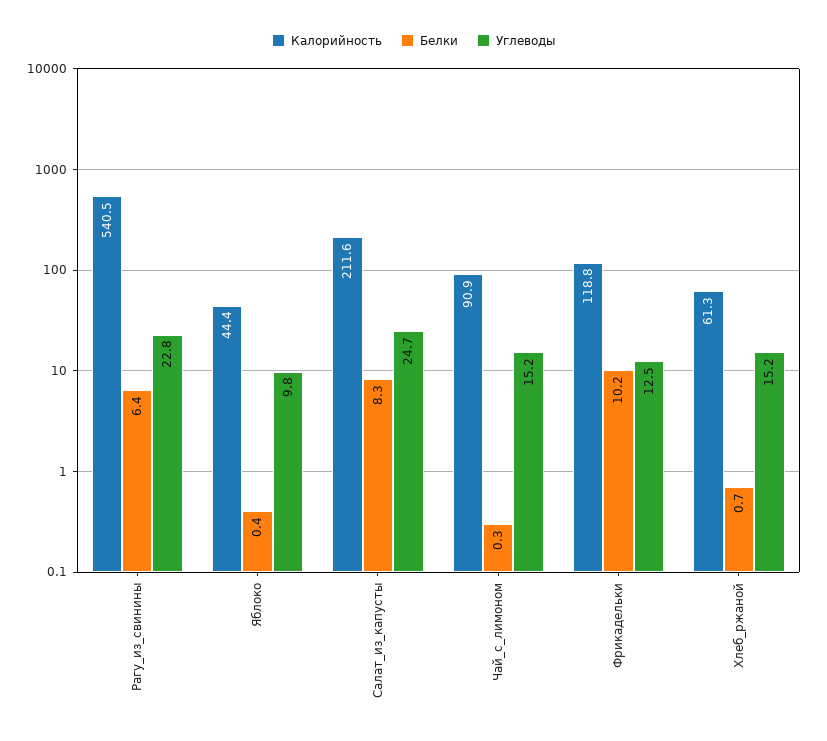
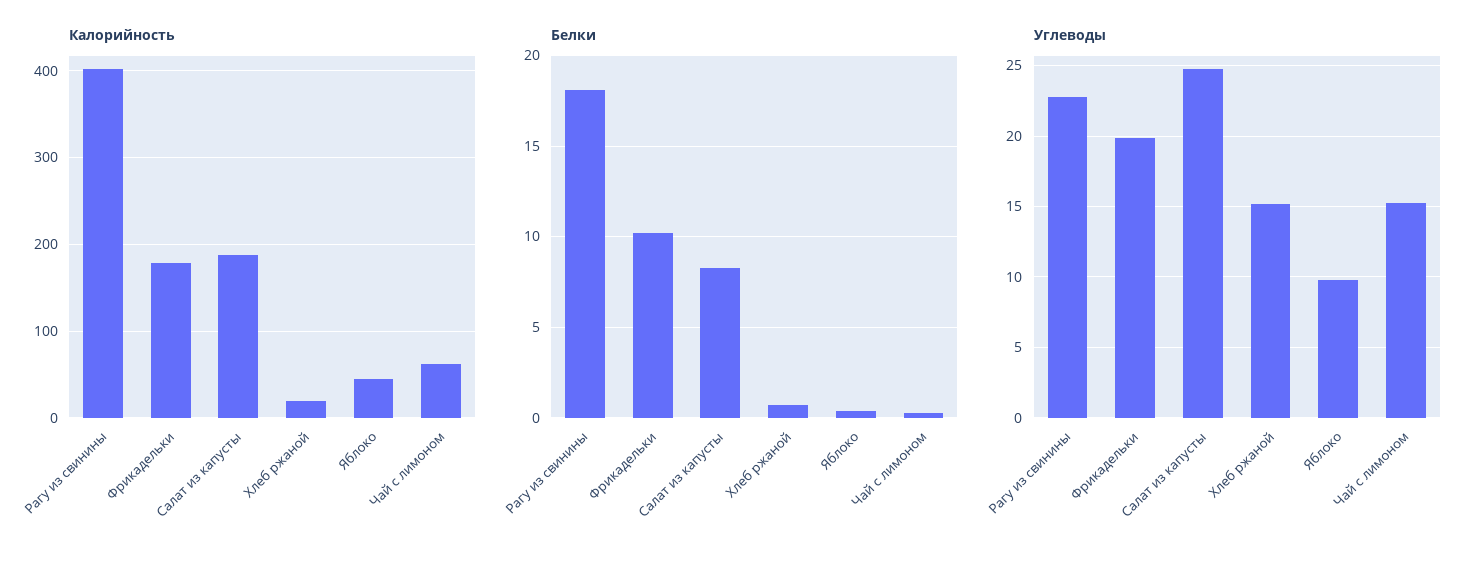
  {
    "Калорийность": {
-     "Рагу_из_свинины": 540.5,
+     "Рагу_из_свинины": 400,
      "Яблоко": 44.4,
-     "Салат_из_капусты": 211.6,
+     "Салат_из_капусты": 190,
-     "Чай_с_лимоном": 90.9,
+     "Чай_с_лимоном": 60,
-     "Фрикадельки": 118.8,
+     "Фрикадельки": 180,
-     "Хлеб_ржаной": 61.3
+     "Хлеб_ржаной": 20
    },
    "Белки": {
-     "Рагу_из_свинины": 6.4,
+     "Рагу_из_свинины": 18,
      "Яблоко": 0.4,
      "Салат_из_капусты": 8.3,
      "Чай_с_лимоном": 0.3,
      "Фрикадельки": 10.2,
      "Хлеб_ржаной": 0.7
    },
    "Углеводы": {
      "Рагу_из_свинины": 22.8,
      "Яблоко": 9.8,
      "Салат_из_капусты": 24.7,
      "Чай_с_лимоном": 15.2,
-     "Фрикадельки": 12.5,
+     "Фрикадельки": 20,
      "Хлеб_ржаной": 15.2
    }
  }

